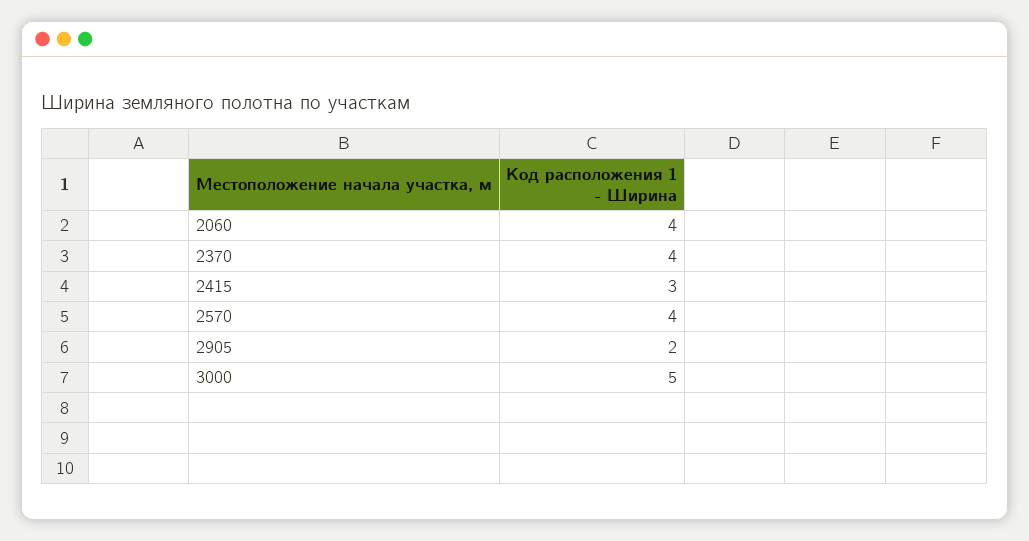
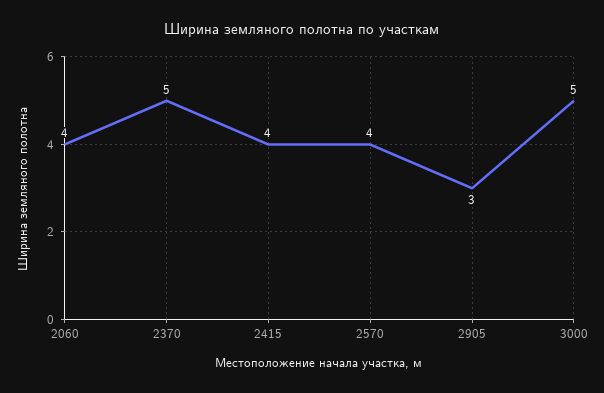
  {
    "2060": 4,
-   "2370": 4,
+   "2370": 5,
-   "2415": 3,
+   "2415": 4,
    "2570": 4,
-   "2905": 2,
+   "2905": 3,
    "3000": 5
  }

